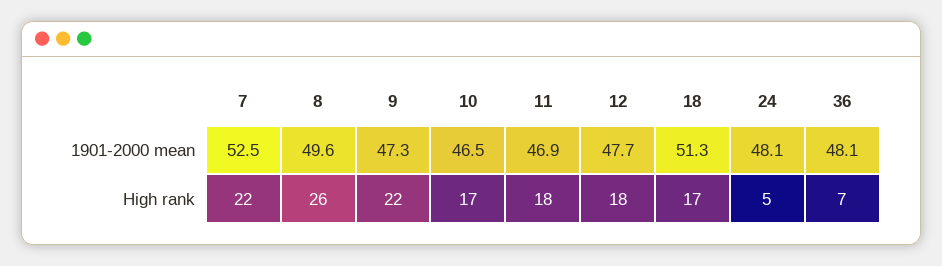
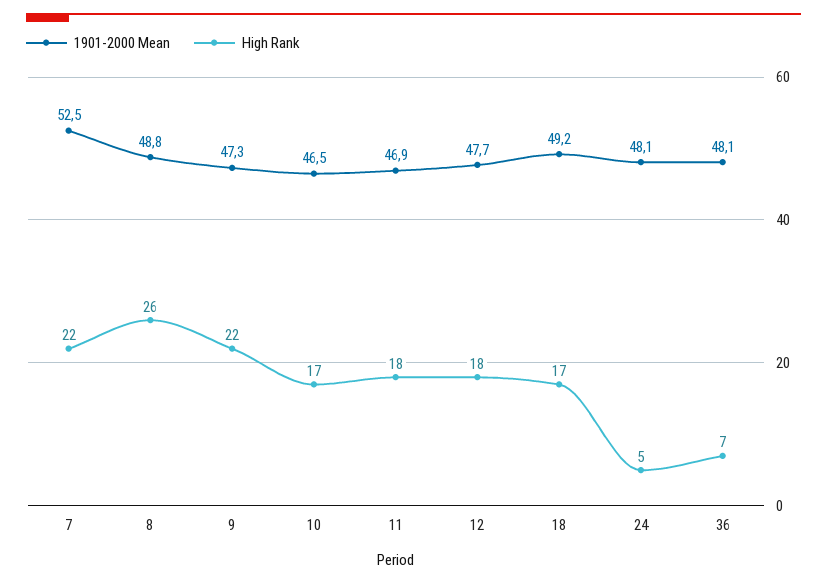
  {
    "1901-2000 mean": {
      "7": 52.5,
-     "8": 49.6,
+     "8": 48.8,
      "9": 47.3,
      "10": 46.5,
      "11": 46.9,
      "12": 47.7,
-     "18": 51.3,
+     "18": 49.2,
      "24": 48.1,
      "36": 48.1
    },
    "High rank": {
      "7": 22,
      "8": 26,
      "9": 22,
      "10": 17,
      "11": 18,
      "12": 18,
      "18": 17,
      "24": 5,
      "36": 7
    }
  }

